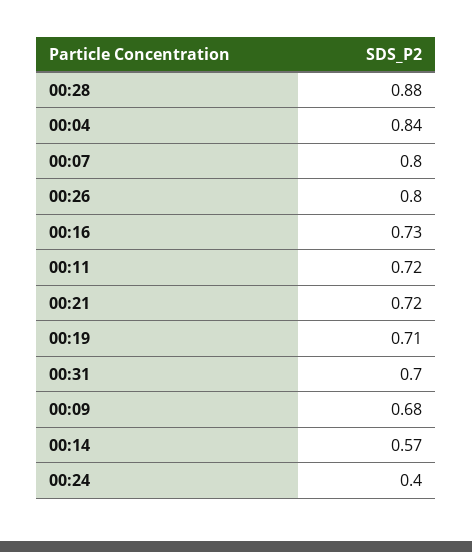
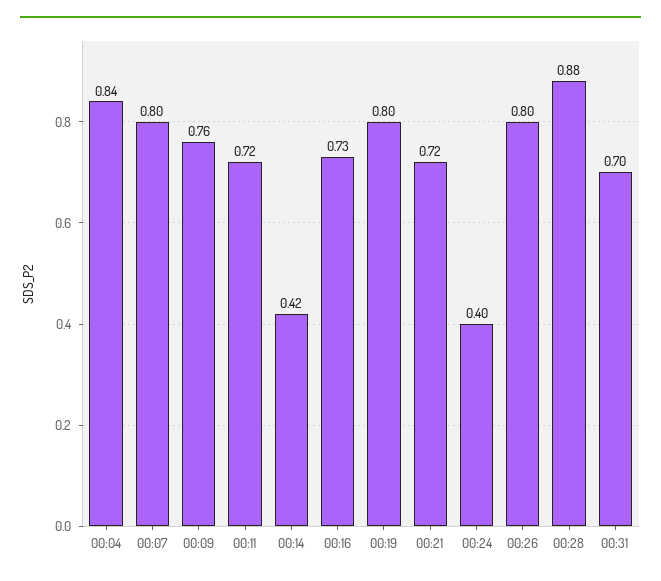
  {
    "00:28": 0.88,
    "00:04": 0.84,
    "00:07": 0.8,
    "00:26": 0.8,
    "00:16": 0.73,
    "00:11": 0.72,
    "00:21": 0.72,
-   "00:19": 0.71,
+   "00:19": 0.8,
    "00:31": 0.7,
-   "00:09": 0.68,
+   "00:09": 0.76,
-   "00:14": 0.57,
+   "00:14": 0.42,
    "00:24": 0.4
  }

